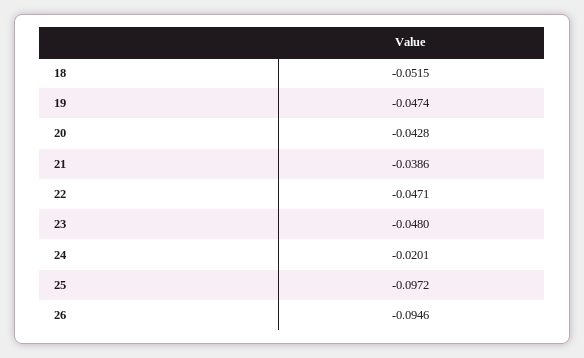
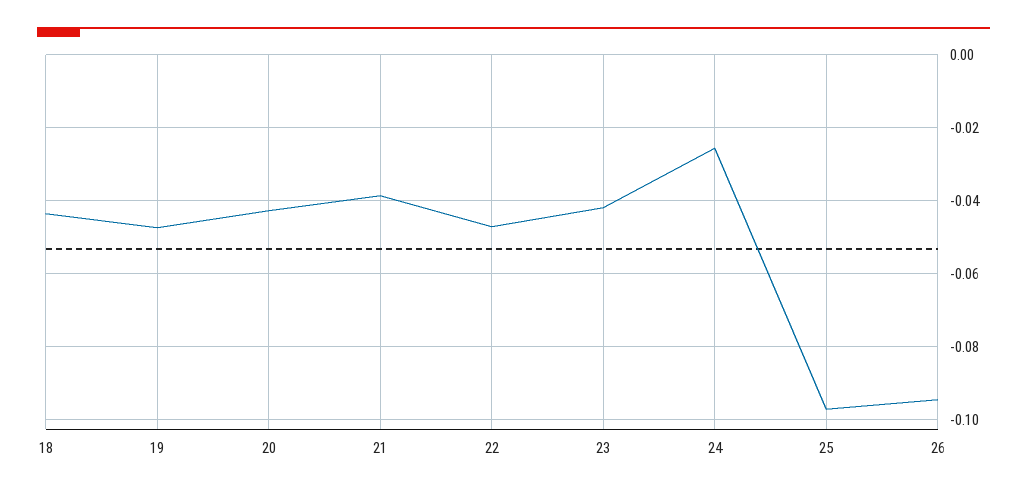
  {
-   "18": -0.0515,
+   "18": -0.044,
    "19": -0.0474,
    "20": -0.0428,
    "21": -0.0386,
    "22": -0.0471,
-   "23": -0.048,
+   "23": -0.042,
-   "24": -0.0201,
+   "24": -0.026,
    "25": -0.0972,
    "26": -0.0946
  }

